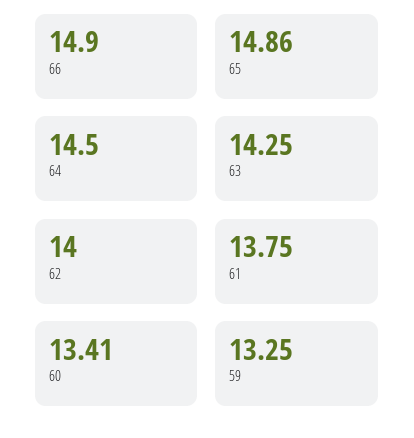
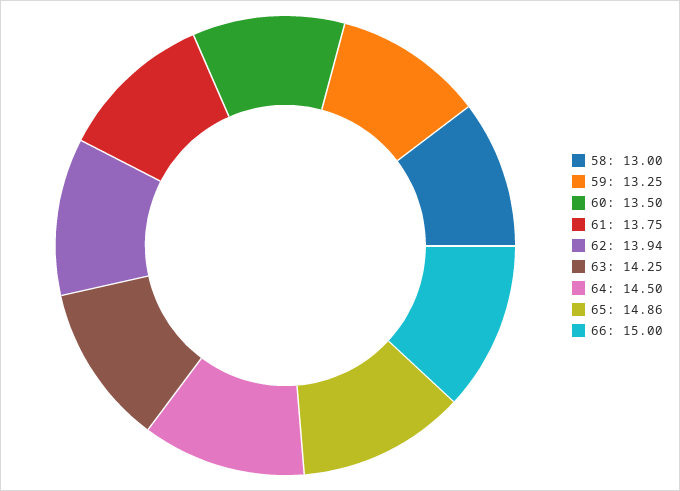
  {
-   "66": 14.9,
+   "66": 15,
    "65": 14.86,
    "64": 14.5,
    "63": 14.25,
-   "62": 14,
+   "62": 13.94,
    "61": 13.75,
-   "60": 13.41,
+   "60": 13.5,
-   "59": 13.25
+   "59": 13.25,
+   "58": 13
  }

